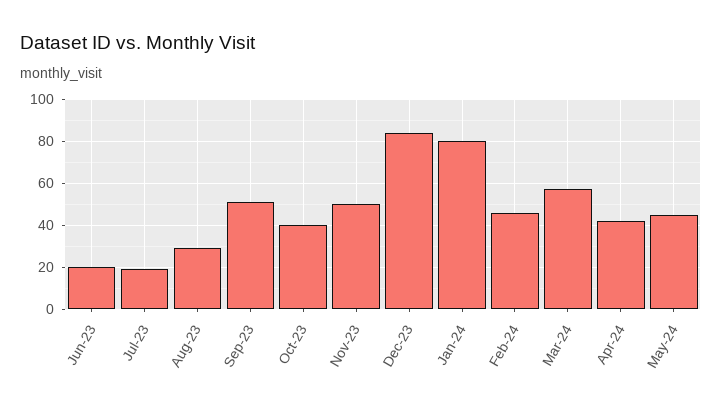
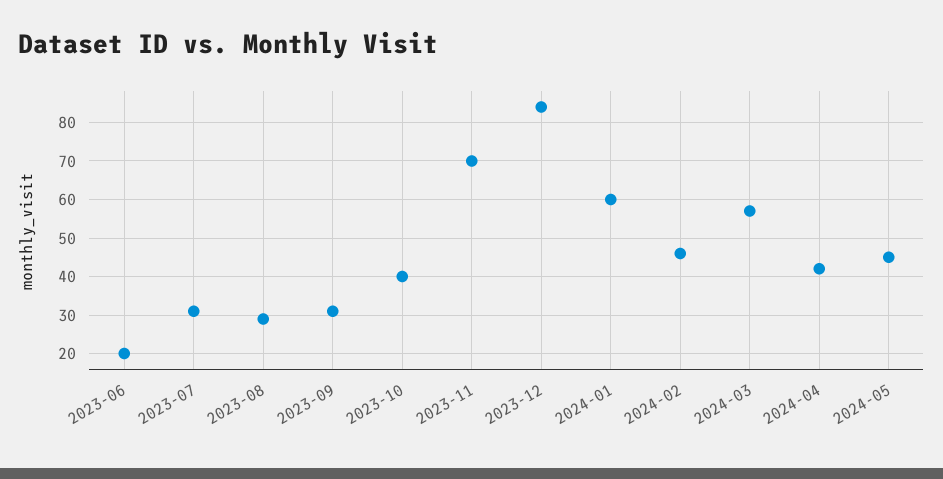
  {
    "Jun-23": 20,
-   "Jul-23": 20,
+   "Jul-23": 30,
    "Aug-23": 30,
-   "Sep-23": 50,
+   "Sep-23": 30,
    "Oct-23": 40,
-   "Nov-23": 50,
+   "Nov-23": 70,
    "Dec-23": 85,
-   "Jan-24": 80,
+   "Jan-24": 60,
    "Feb-24": 45,
    "Mar-24": 55,
    "Apr-24": 40,
    "May-24": 45
  }

